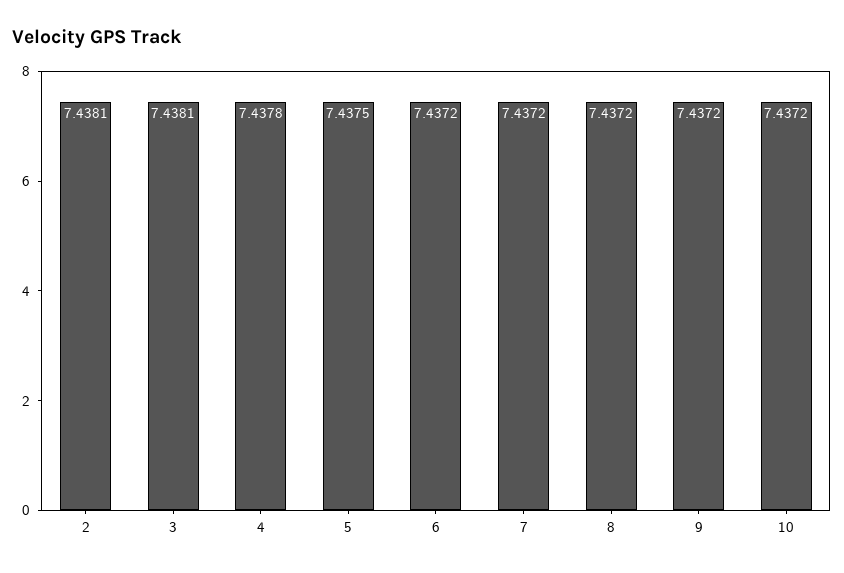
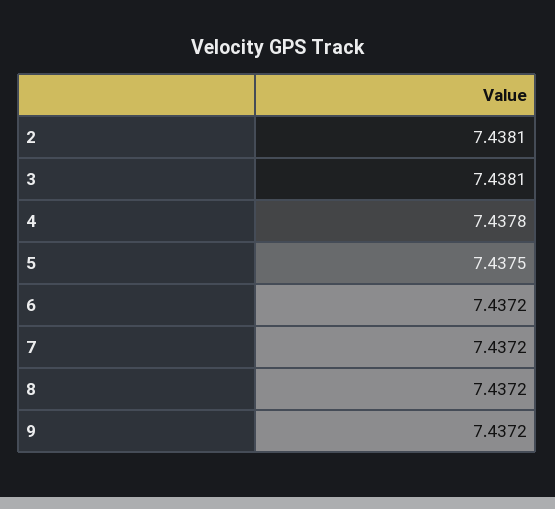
  {
    "2": 7.4381,
    "3": 7.4381,
    "4": 7.4378,
    "5": 7.4375,
    "6": 7.4372,
    "7": 7.4372,
    "8": 7.4372,
-   "9": 7.4372,
+   "9": 7.4372
-   "10": 7.4372
  }

